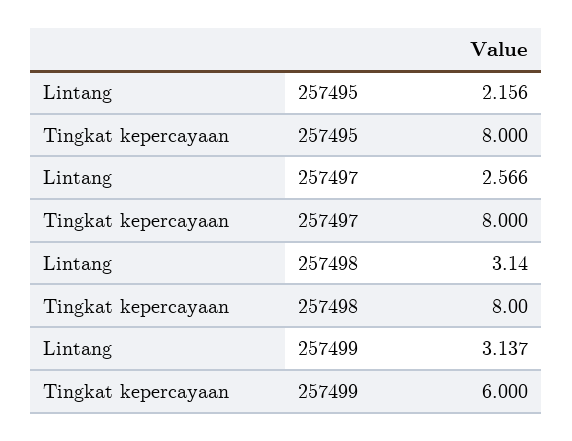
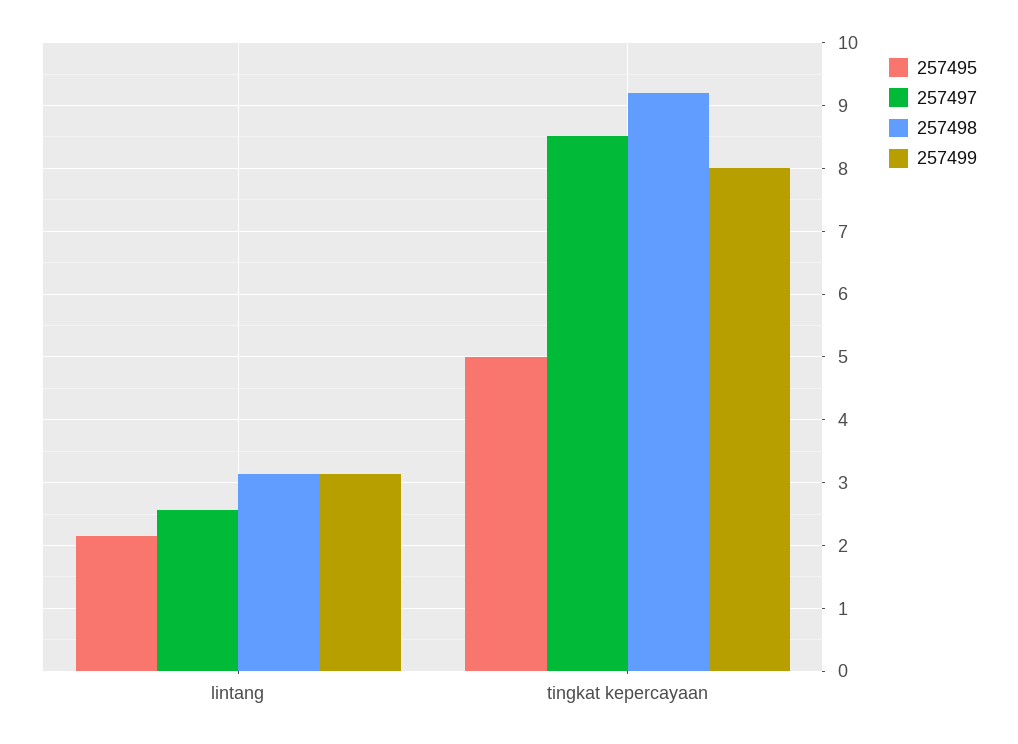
  {
    "257495": {
      "Lintang": 2.156,
-     "Tingkat kepercayaan": 8
+     "Tingkat kepercayaan": 5
    },
    "257497": {
      "Lintang": 2.566,
-     "Tingkat kepercayaan": 8
+     "Tingkat kepercayaan": 8.5
    },
    "257498": {
      "Lintang": 3.14,
-     "Tingkat kepercayaan": 8
+     "Tingkat kepercayaan": 9.2
    },
    "257499": {
      "Lintang": 3.137,
-     "Tingkat kepercayaan": 6
+     "Tingkat kepercayaan": 8
    }
  }

